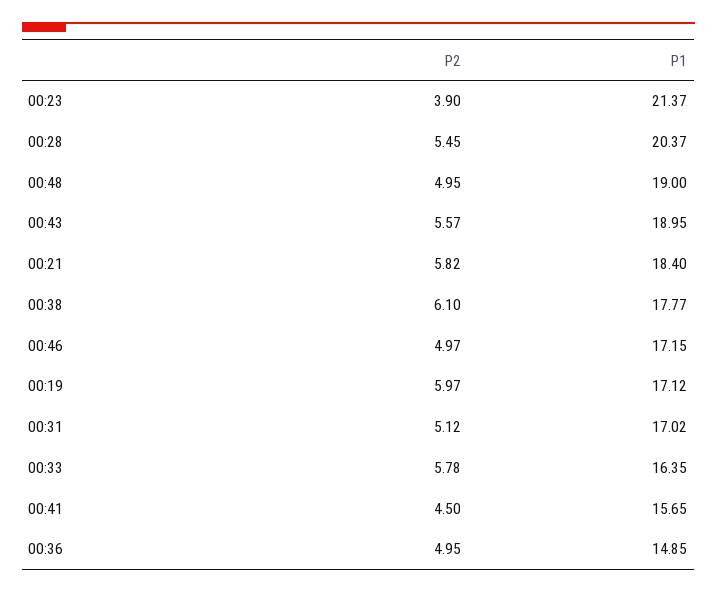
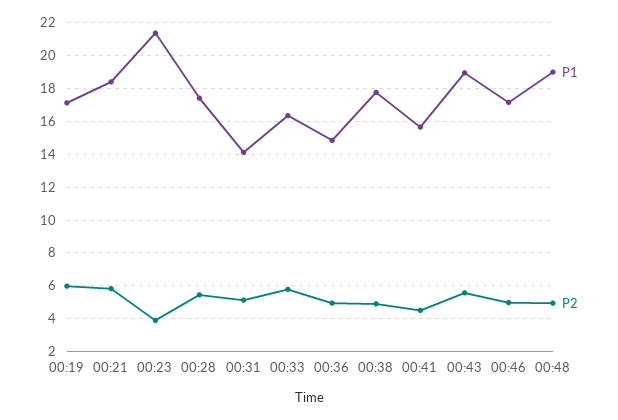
  {
    "P2": {
      "00:23": 3.9,
      "00:28": 5.45,
      "00:48": 4.95,
      "00:43": 5.57,
      "00:21": 5.82,
-     "00:38": 6.1,
+     "00:38": 5,
      "00:46": 4.97,
      "00:19": 5.97,
      "00:31": 5.12,
      "00:33": 5.78,
      "00:41": 4.5,
      "00:36": 4.95
    },
    "P1": {
      "00:23": 21.37,
-     "00:28": 20.37,
+     "00:28": 17.5,
      "00:48": 19,
      "00:43": 18.95,
      "00:21": 18.4,
      "00:38": 17.77,
      "00:46": 17.15,
      "00:19": 17.12,
-     "00:31": 17.02,
+     "00:31": 14,
      "00:33": 16.35,
      "00:41": 15.65,
      "00:36": 14.85
    }
  }

